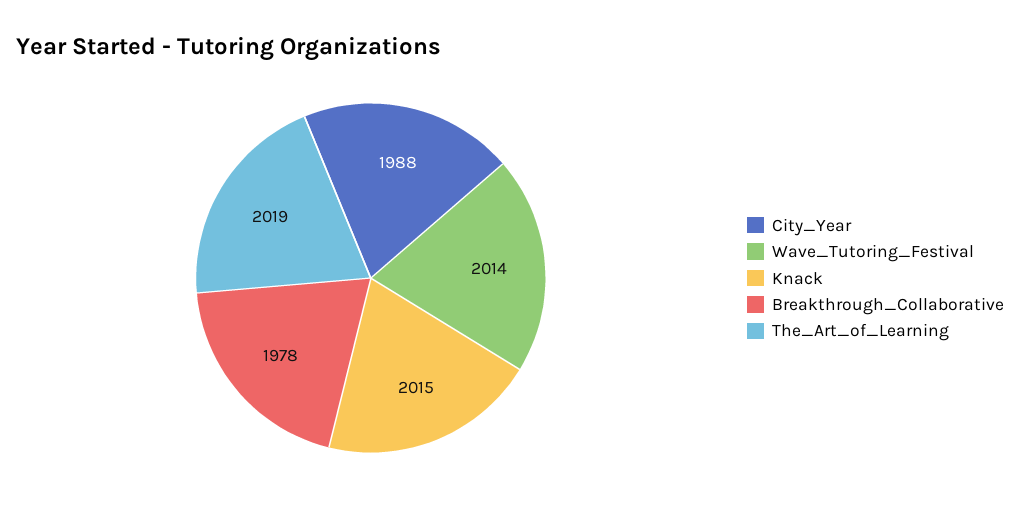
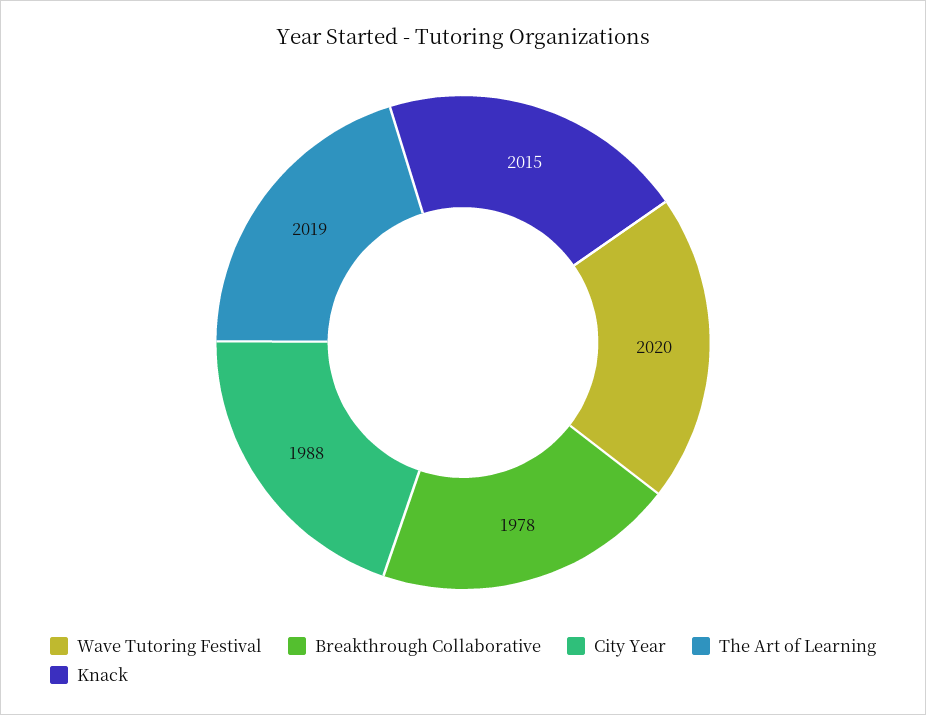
  {
    "City_Year": 1988,
-   "Wave_Tutoring_Festival": 2014,
+   "Wave_Tutoring_Festival": 2020,
    "Knack": 2015,
    "Breakthrough_Collaborative": 1978,
    "The_Art_of_Learning": 2019
  }

